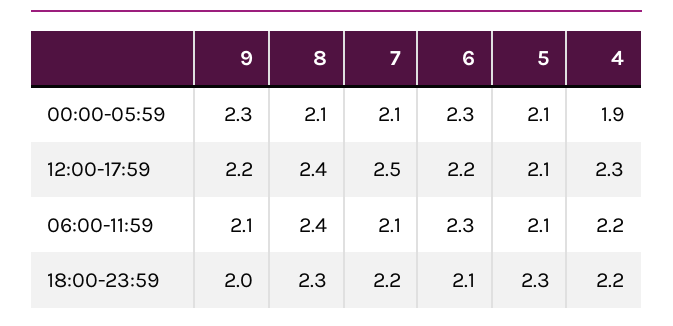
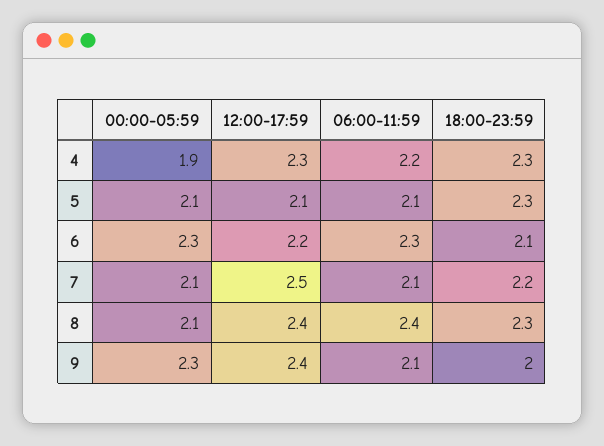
  {
    "9": {
      "00:00-05:59": 2.3,
-     "12:00-17:59": 2.2,
+     "12:00-17:59": 2.4,
      "06:00-11:59": 2.1,
      "18:00-23:59": 2
    },
    "8": {
      "00:00-05:59": 2.1,
      "12:00-17:59": 2.4,
      "06:00-11:59": 2.4,
      "18:00-23:59": 2.3
    },
    "7": {
      "00:00-05:59": 2.1,
      "12:00-17:59": 2.5,
      "06:00-11:59": 2.1,
      "18:00-23:59": 2.2
    },
    "6": {
      "00:00-05:59": 2.3,
      "12:00-17:59": 2.2,
      "06:00-11:59": 2.3,
      "18:00-23:59": 2.1
    },
    "5": {
      "00:00-05:59": 2.1,
      "12:00-17:59": 2.1,
      "06:00-11:59": 2.1,
      "18:00-23:59": 2.3
    },
    "4": {
      "00:00-05:59": 1.9,
      "12:00-17:59": 2.3,
      "06:00-11:59": 2.2,
-     "18:00-23:59": 2.2
+     "18:00-23:59": 2.3
    }
  }

